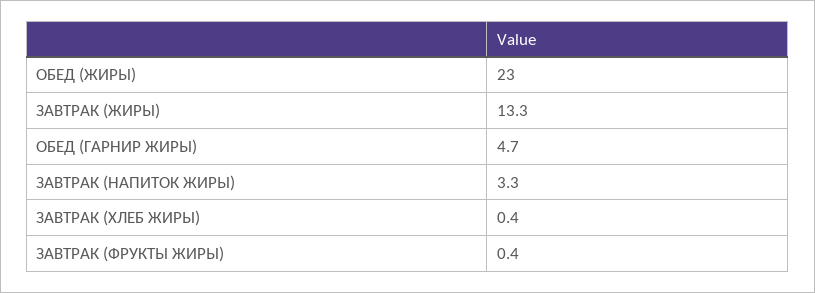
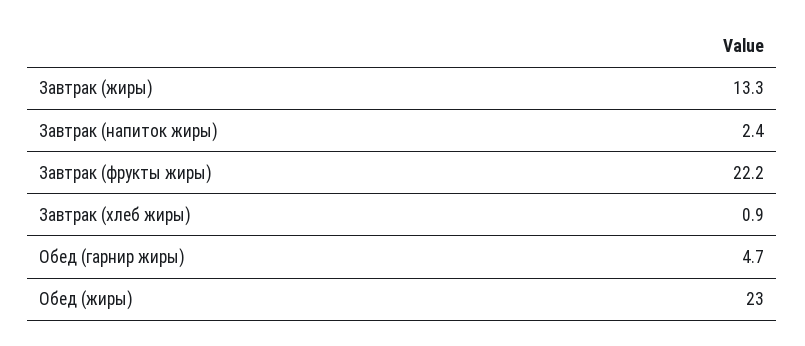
  {
    "ОБЕД (ЖИРЫ)": 23,
    "ЗАВТРАК (ЖИРЫ)": 13.3,
    "ОБЕД (ГАРНИР ЖИРЫ)": 4.7,
-   "ЗАВТРАК (НАПИТОК ЖИРЫ)": 3.3,
+   "ЗАВТРАК (НАПИТОК ЖИРЫ)": 2.4,
-   "ЗАВТРАК (ХЛЕБ ЖИРЫ)": 0.4,
+   "ЗАВТРАК (ХЛЕБ ЖИРЫ)": 0.9,
-   "ЗАВТРАК (ФРУКТЫ ЖИРЫ)": 0.4
+   "ЗАВТРАК (ФРУКТЫ ЖИРЫ)": 22.2
  }

